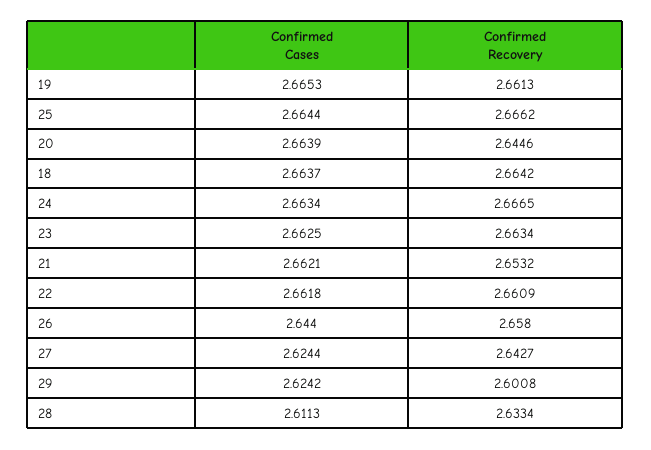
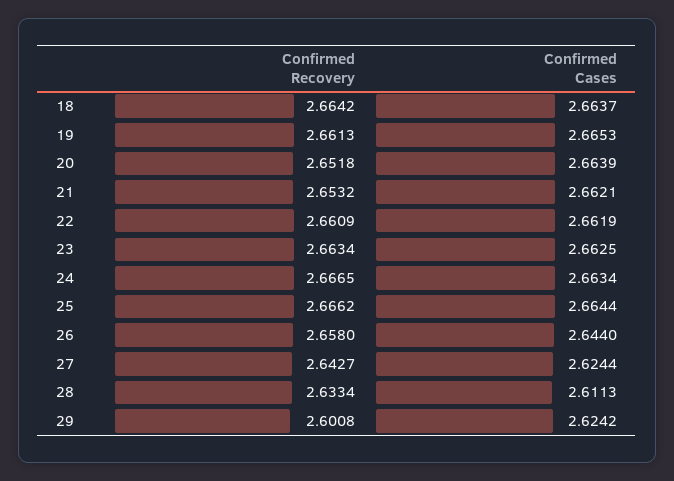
  {
    "Confirmed Cases": {
      "19": 2.6653,
      "25": 2.6644,
      "20": 2.6639,
      "18": 2.6637,
      "24": 2.6634,
      "23": 2.6625,
      "21": 2.6621,
-     "22": 2.6618,
+     "22": 2.6619,
      "26": 2.644,
      "27": 2.6244,
      "29": 2.6242,
      "28": 2.6113
    },
    "Confirmed Recovery": {
      "19": 2.6613,
      "25": 2.6662,
-     "20": 2.6446,
+     "20": 2.6518,
      "18": 2.6642,
      "24": 2.6665,
      "23": 2.6634,
      "21": 2.6532,
      "22": 2.6609,
      "26": 2.658,
      "27": 2.6427,
      "29": 2.6008,
      "28": 2.6334
    }
  }

